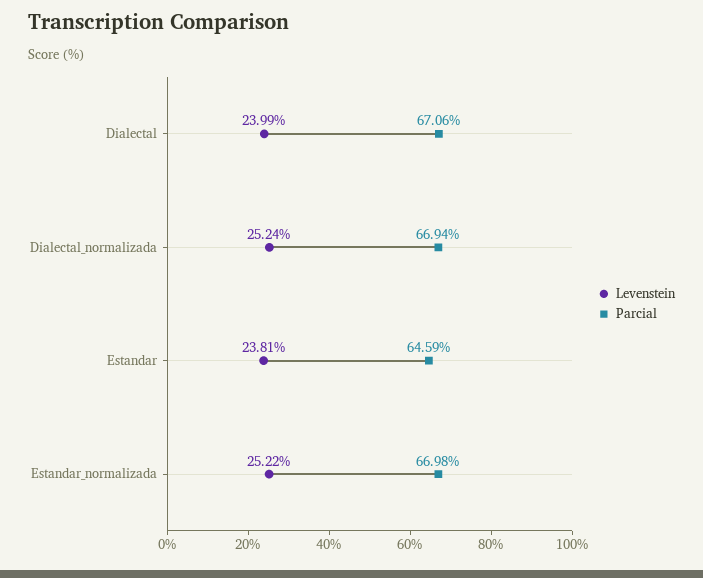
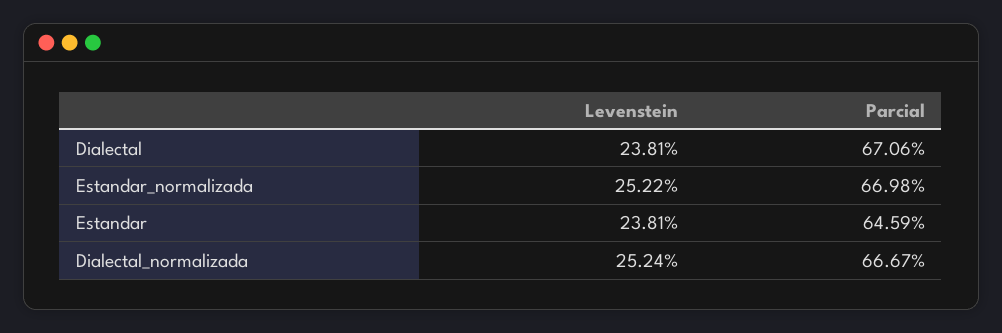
  {
    "Levenstein": {
-     "Dialectal": 23.99,
+     "Dialectal": 23.81,
      "Dialectal_normalizada": 25.24,
      "Estandar": 23.81,
      "Estandar_normalizada": 25.22
    },
    "Parcial": {
      "Dialectal": 67.06,
-     "Dialectal_normalizada": 66.94,
+     "Dialectal_normalizada": 66.67,
      "Estandar": 64.59,
      "Estandar_normalizada": 66.98
    }
  }

